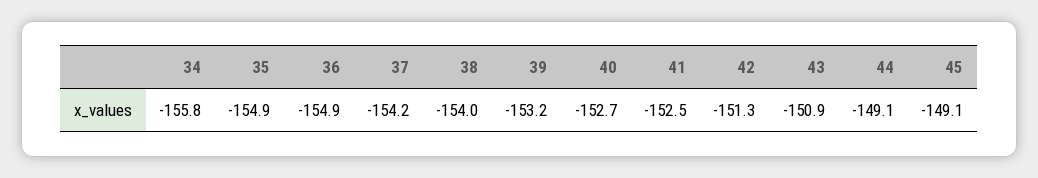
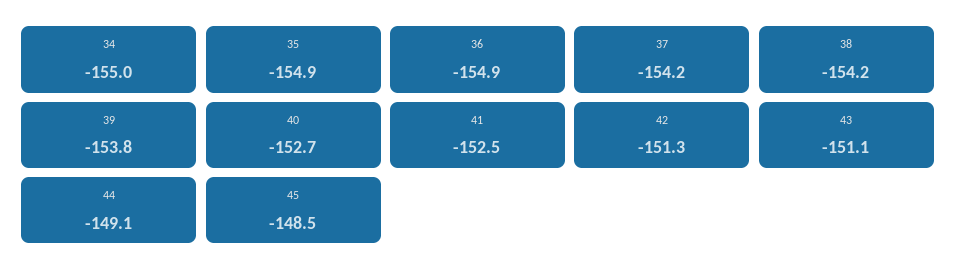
  {
-   "34": -155.8,
+   "34": -155,
    "35": -154.9,
    "36": -154.9,
    "37": -154.2,
-   "38": -154,
+   "38": -154.2,
-   "39": -153.2,
+   "39": -153.8,
    "40": -152.7,
    "41": -152.5,
    "42": -151.3,
-   "43": -150.9,
+   "43": -151.1,
    "44": -149.1,
-   "45": -149.1
+   "45": -148.5
  }

